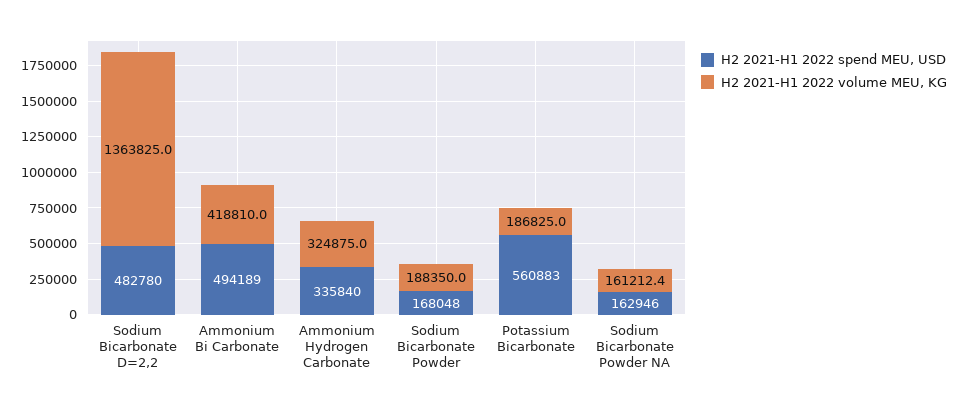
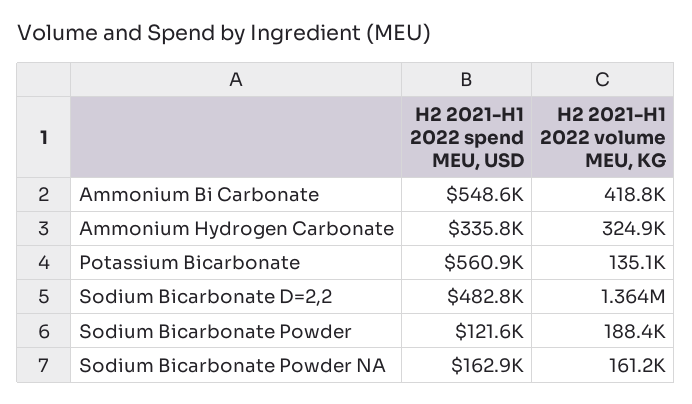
  {
    "H2 2021-H1 2022 spend MEU, USD": {
      "Sodium Bicarbonate D=2,2": 482780,
-     "Ammonium Bi Carbonate": 494189,
+     "Ammonium Bi Carbonate": 548600,
      "Ammonium Hydrogen Carbonate": 335840,
-     "Sodium Bicarbonate Powder": 168048,
+     "Sodium Bicarbonate Powder": 121600,
      "Potassium Bicarbonate": 560883,
      "Sodium Bicarbonate Powder NA": 162946
    },
    "H2 2021-H1 2022 volume MEU, KG": {
      "Sodium Bicarbonate D=2,2": 1363825,
      "Ammonium Bi Carbonate": 418810,
      "Ammonium Hydrogen Carbonate": 324875,
      "Sodium Bicarbonate Powder": 188350,
-     "Potassium Bicarbonate": 186825,
+     "Potassium Bicarbonate": 135100,
      "Sodium Bicarbonate Powder NA": 161212.4
    }
  }

